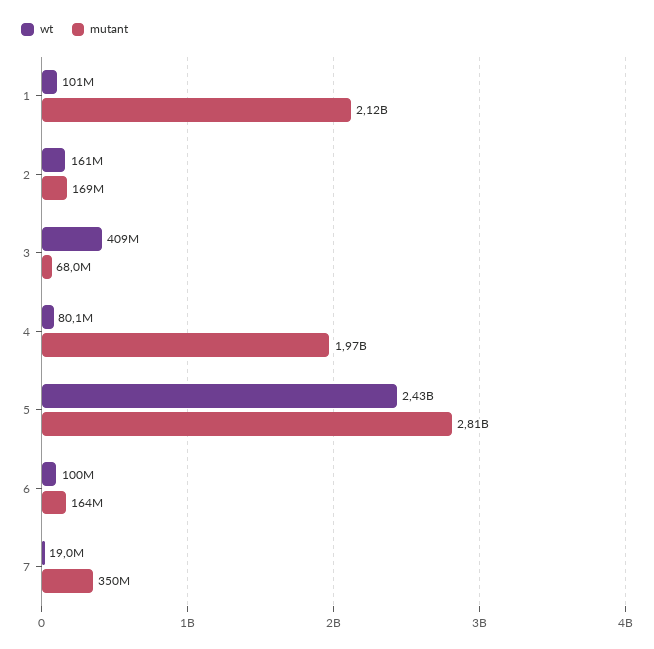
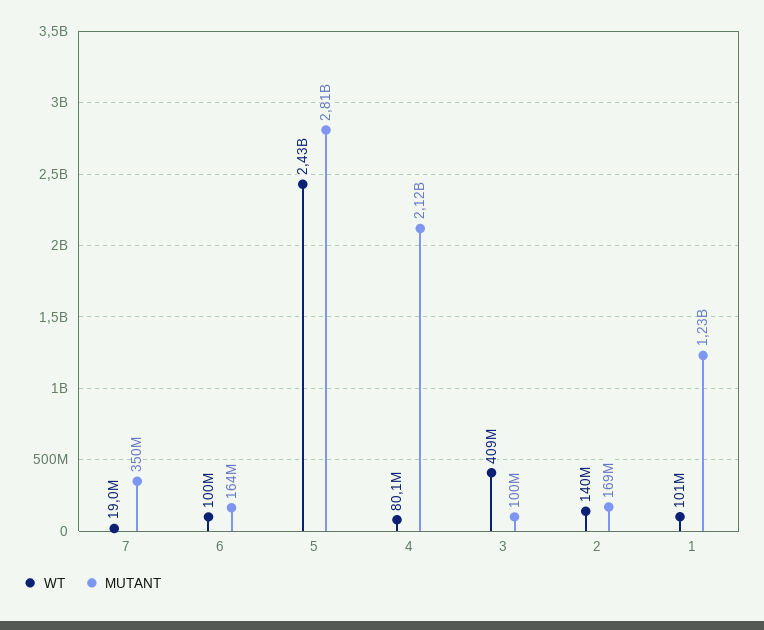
  {
    "wt": {
      "1": 101000000,
-     "2": 161000000,
+     "2": 140000000,
      "3": 409000000,
      "4": 80100000,
      "5": 2430000000,
      "6": 100000000,
      "7": 19000000
    },
    "mutant": {
-     "1": 2120000000,
+     "1": 1230000000,
      "2": 169000000,
-     "3": 68000000,
+     "3": 100000000,
-     "4": 1970000000,
+     "4": 2120000000,
      "5": 2810000000,
      "6": 164000000,
      "7": 350000000
    }
  }

